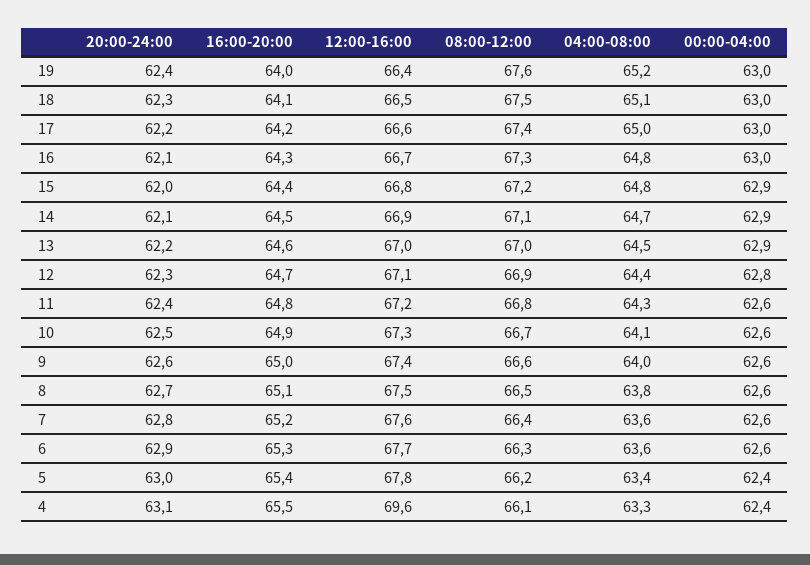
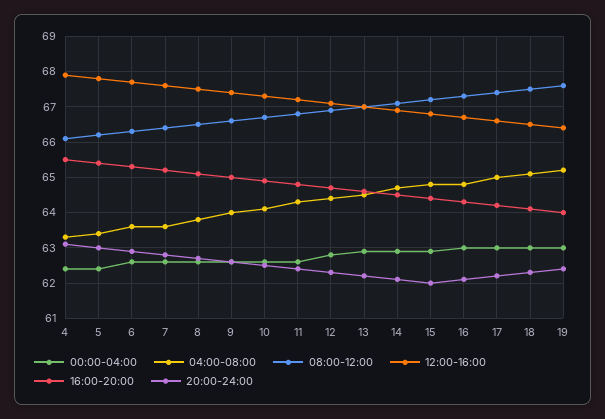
  {
    "20:00-24:00": {
      "19": 62.4,
      "18": 62.3,
      "17": 62.2,
      "16": 62.1,
      "15": 62,
      "14": 62.1,
      "13": 62.2,
      "12": 62.3,
      "11": 62.4,
      "10": 62.5,
      "9": 62.6,
      "8": 62.7,
      "7": 62.8,
      "6": 62.9,
      "5": 63,
      "4": 63.1
    },
    "16:00-20:00": {
      "19": 64,
      "18": 64.1,
      "17": 64.2,
      "16": 64.3,
      "15": 64.4,
      "14": 64.5,
      "13": 64.6,
      "12": 64.7,
      "11": 64.8,
      "10": 64.9,
      "9": 65,
      "8": 65.1,
      "7": 65.2,
      "6": 65.3,
      "5": 65.4,
      "4": 65.5
    },
    "12:00-16:00": {
      "19": 66.4,
      "18": 66.5,
      "17": 66.6,
      "16": 66.7,
      "15": 66.8,
      "14": 66.9,
      "13": 67,
      "12": 67.1,
      "11": 67.2,
      "10": 67.3,
      "9": 67.4,
      "8": 67.5,
      "7": 67.6,
      "6": 67.7,
      "5": 67.8,
-     "4": 69.6
+     "4": 68
    },
    "08:00-12:00": {
      "19": 67.6,
      "18": 67.5,
      "17": 67.4,
      "16": 67.3,
      "15": 67.2,
      "14": 67.1,
      "13": 67,
      "12": 66.9,
      "11": 66.8,
      "10": 66.7,
      "9": 66.6,
      "8": 66.5,
      "7": 66.4,
      "6": 66.3,
      "5": 66.2,
      "4": 66.1
    },
    "04:00-08:00": {
      "19": 65.2,
      "18": 65.1,
      "17": 65,
      "16": 64.8,
      "15": 64.8,
      "14": 64.7,
      "13": 64.5,
      "12": 64.4,
      "11": 64.3,
      "10": 64.1,
      "9": 64,
      "8": 63.8,
      "7": 63.6,
      "6": 63.6,
      "5": 63.4,
      "4": 63.3
    },
    "00:00-04:00": {
      "19": 63,
      "18": 63,
      "17": 63,
      "16": 63,
      "15": 62.9,
      "14": 62.9,
      "13": 62.9,
      "12": 62.8,
      "11": 62.6,
      "10": 62.6,
      "9": 62.6,
      "8": 62.6,
      "7": 62.6,
      "6": 62.6,
      "5": 62.4,
      "4": 62.4
    }
  }

